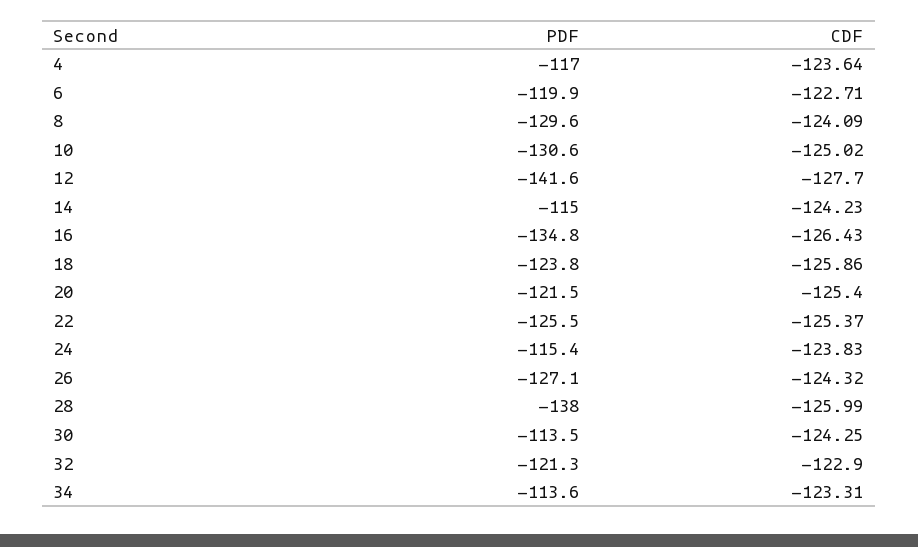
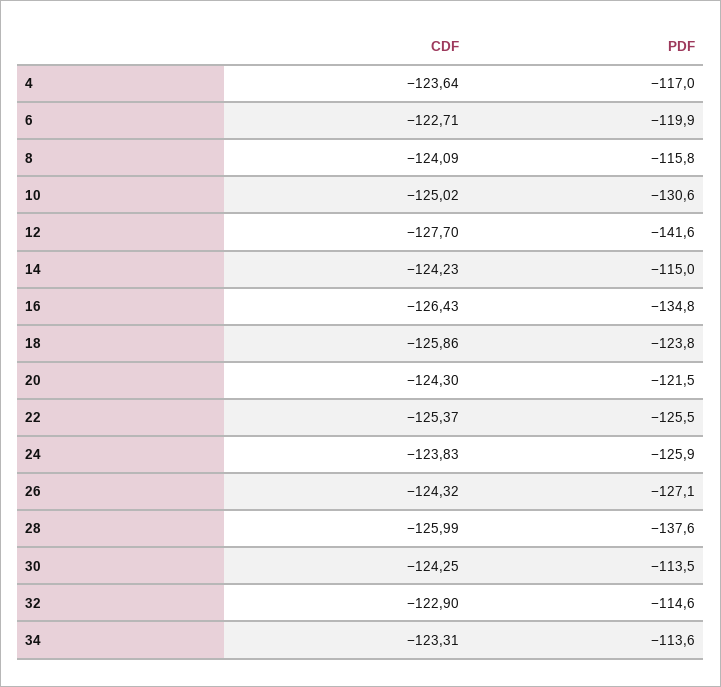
  {
    "PDF": {
      "4": -117,
      "6": -119.9,
-     "8": -129.6,
+     "8": -115.8,
      "10": -130.6,
      "12": -141.6,
      "14": -115,
      "16": -134.8,
      "18": -123.8,
      "20": -121.5,
      "22": -125.5,
-     "24": -115.4,
+     "24": -125.9,
      "26": -127.1,
-     "28": -138,
+     "28": -137.6,
      "30": -113.5,
-     "32": -121.3,
+     "32": -114.6,
      "34": -113.6
    },
    "CDF": {
      "4": -123.64,
      "6": -122.71,
      "8": -124.09,
      "10": -125.02,
      "12": -127.7,
      "14": -124.23,
      "16": -126.43,
      "18": -125.86,
-     "20": -125.4,
+     "20": -124.3,
      "22": -125.37,
      "24": -123.83,
      "26": -124.32,
      "28": -125.99,
      "30": -124.25,
      "32": -122.9,
      "34": -123.31
    }
  }

